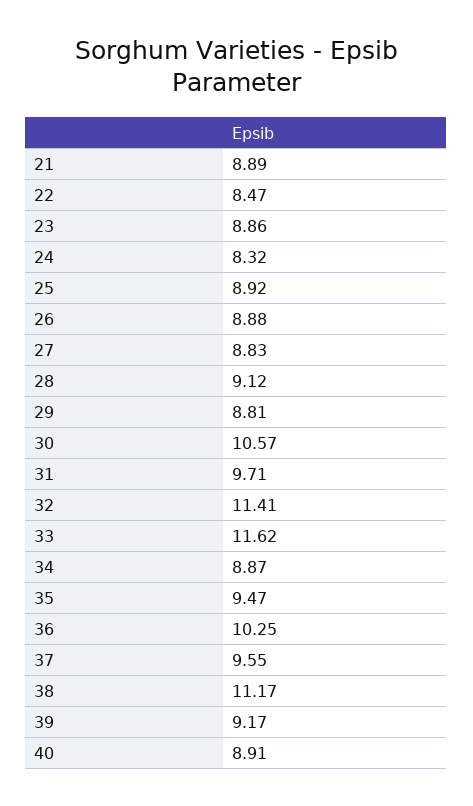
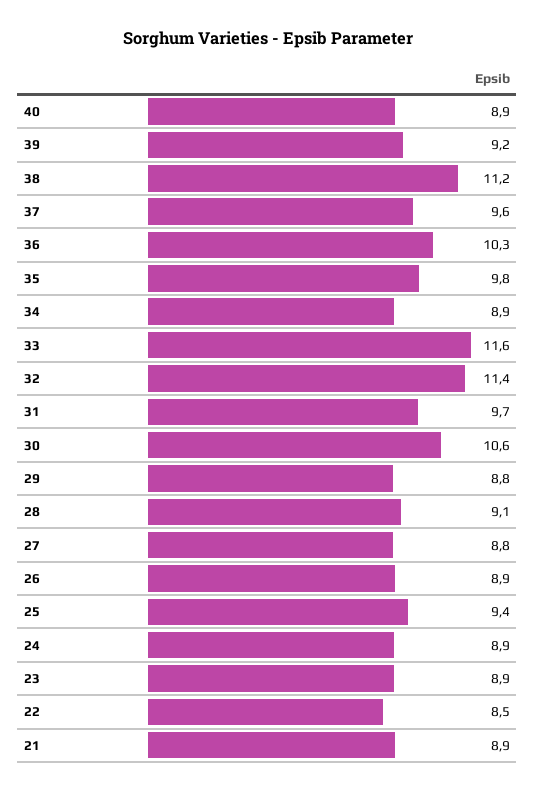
  {
    "21": 8.89,
    "22": 8.47,
    "23": 8.86,
-   "24": 8.32,
+   "24": 8.9,
-   "25": 8.92,
+   "25": 9.4,
    "26": 8.88,
    "27": 8.83,
    "28": 9.12,
    "29": 8.81,
    "30": 10.57,
    "31": 9.71,
    "32": 11.41,
    "33": 11.62,
    "34": 8.87,
-   "35": 9.47,
+   "35": 9.8,
    "36": 10.25,
    "37": 9.55,
    "38": 11.17,
    "39": 9.17,
    "40": 8.91
  }

